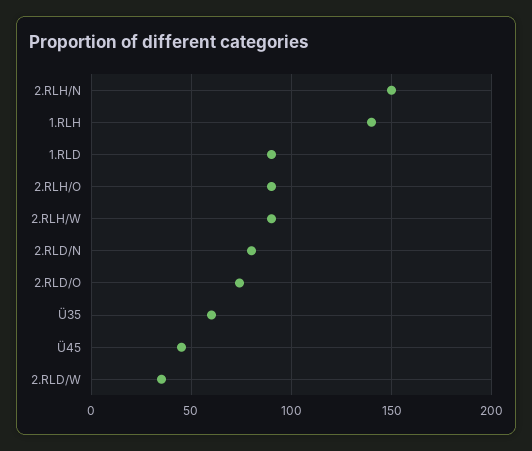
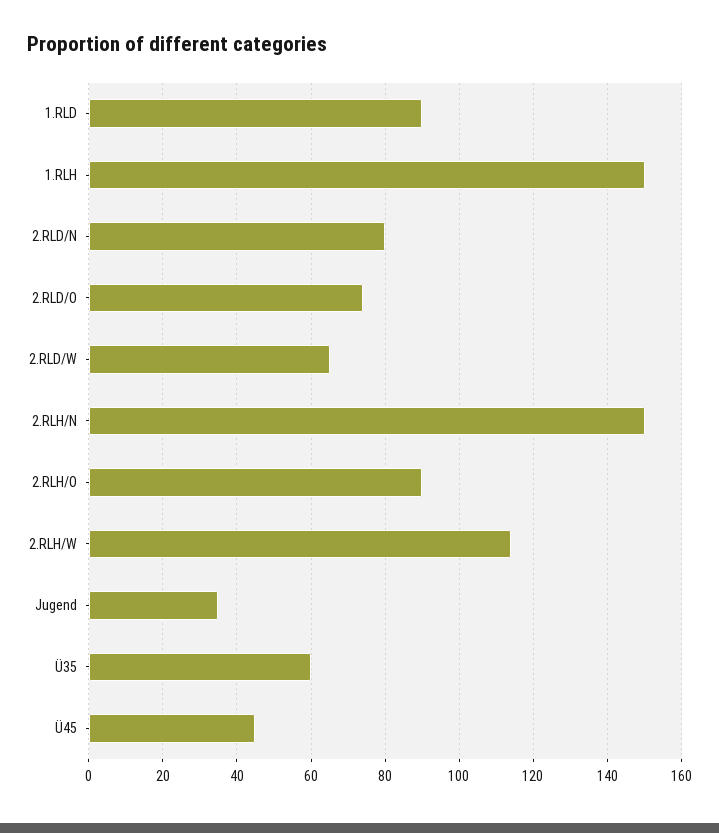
  {
    "2.RLH/N": 150,
-   "1.RLH": 140,
+   "1.RLH": 150,
    "1.RLD": 90,
    "2.RLH/O": 90,
-   "2.RLH/W": 90,
+   "2.RLH/W": 115,
    "2.RLD/N": 80,
    "2.RLD/O": 75,
    "Ü35": 60,
    "Ü45": 45,
-   "2.RLD/W": 35
+   "2.RLD/W": 65,
+   "Jugend": 35
  }

